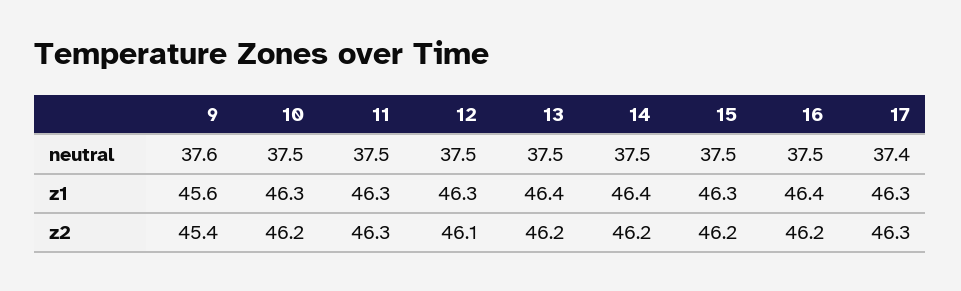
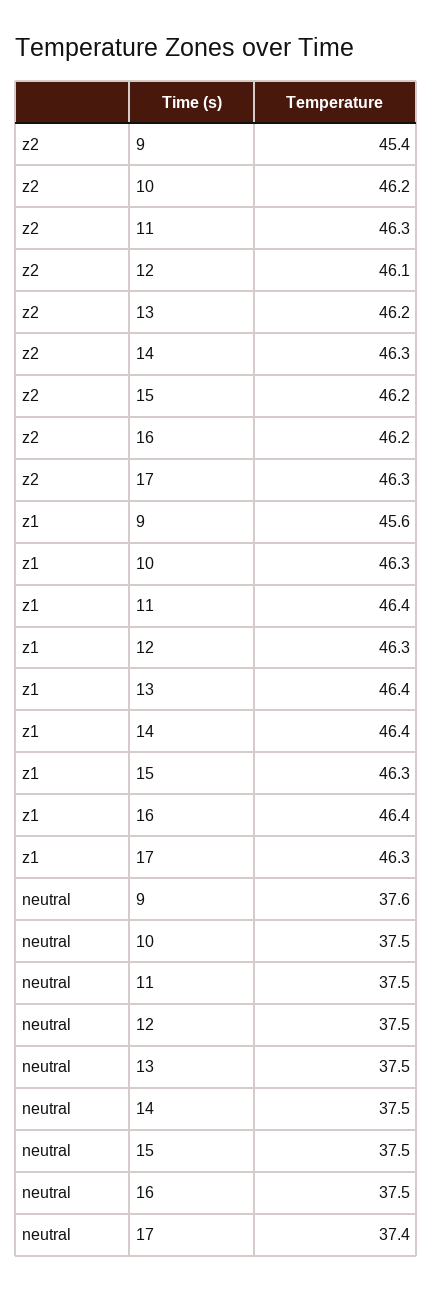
  {
    "9": {
      "neutral": 37.6,
      "z1": 45.6,
      "z2": 45.4
    },
    "10": {
      "neutral": 37.5,
      "z1": 46.3,
      "z2": 46.2
    },
    "11": {
      "neutral": 37.5,
-     "z1": 46.3,
+     "z1": 46.4,
      "z2": 46.3
    },
    "12": {
      "neutral": 37.5,
      "z1": 46.3,
      "z2": 46.1
    },
    "13": {
      "neutral": 37.5,
      "z1": 46.4,
      "z2": 46.2
    },
    "14": {
      "neutral": 37.5,
      "z1": 46.4,
-     "z2": 46.2
+     "z2": 46.3
    },
    "15": {
      "neutral": 37.5,
      "z1": 46.3,
      "z2": 46.2
    },
    "16": {
      "neutral": 37.5,
      "z1": 46.4,
      "z2": 46.2
    },
    "17": {
      "neutral": 37.4,
      "z1": 46.3,
      "z2": 46.3
    }
  }

